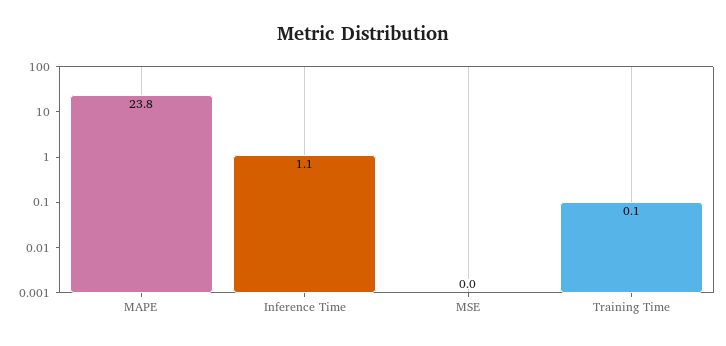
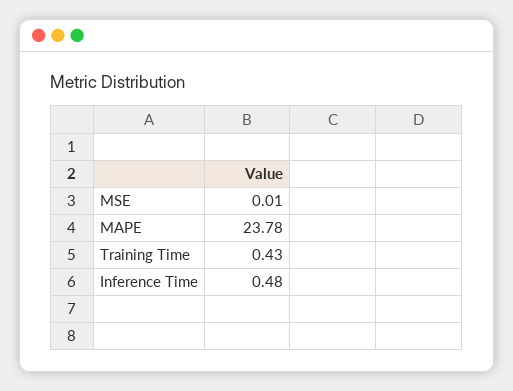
  {
    "MAPE": 23.78,
-   "Inference Time": 1.1,
+   "Inference Time": 0.48,
    "MSE": 0.01,
-   "Training Time": 0.1
+   "Training Time": 0.43
  }

